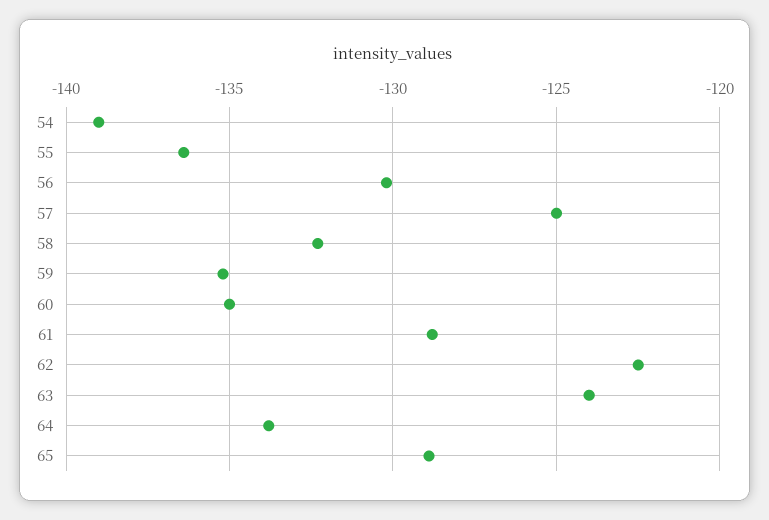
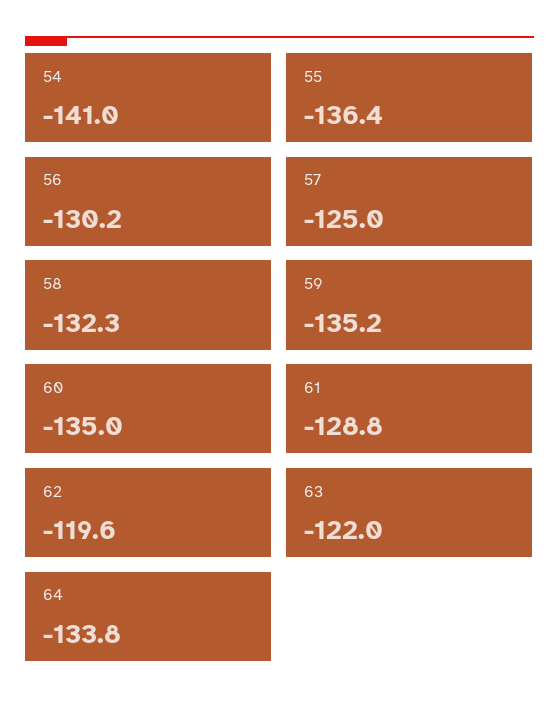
  {
-   "54": -139,
+   "54": -141,
    "55": -136.4,
    "56": -130.2,
    "57": -125,
    "58": -132.3,
    "59": -135.2,
    "60": -135,
    "61": -128.8,
-   "62": -122.5,
+   "62": -119.6,
-   "63": -124,
+   "63": -122,
-   "64": -133.8,
+   "64": -133.8
-   "65": -129
  }

